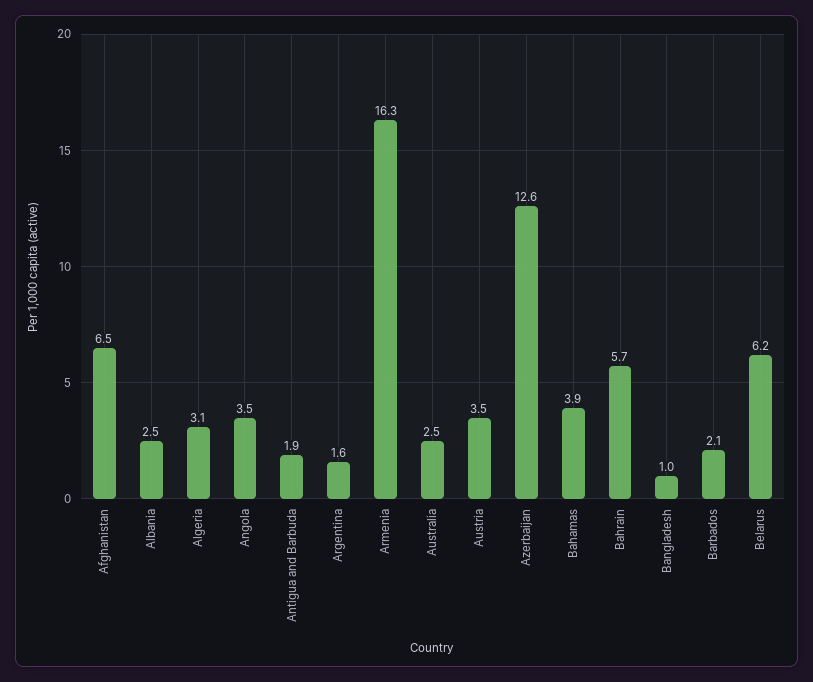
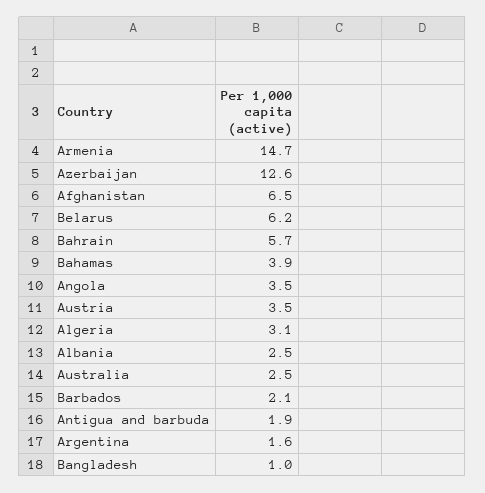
  {
    "Afghanistan": 6.5,
    "Albania": 2.5,
    "Algeria": 3.1,
    "Angola": 3.5,
    "Antigua and Barbuda": 1.9,
    "Argentina": 1.6,
-   "Armenia": 16.3,
+   "Armenia": 14.7,
    "Australia": 2.5,
    "Austria": 3.5,
    "Azerbaijan": 12.6,
    "Bahamas": 3.9,
    "Bahrain": 5.7,
    "Bangladesh": 1,
    "Barbados": 2.1,
    "Belarus": 6.2
  }

